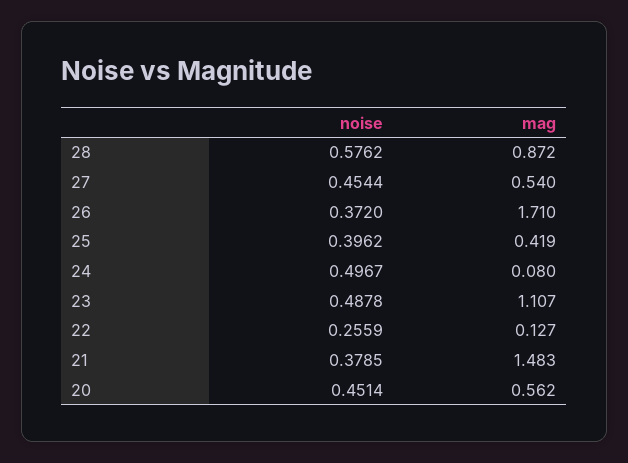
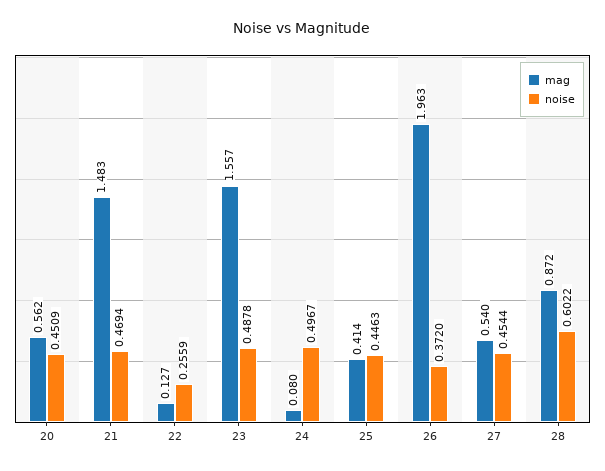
  {
    "noise": {
-     "28": 0.5762,
+     "28": 0.6022,
      "27": 0.4544,
      "26": 0.372,
-     "25": 0.3962,
+     "25": 0.4463,
      "24": 0.4967,
      "23": 0.4878,
      "22": 0.2559,
-     "21": 0.3785,
+     "21": 0.4694,
-     "20": 0.4514
+     "20": 0.4509
    },
    "mag": {
      "28": 0.872,
      "27": 0.54,
-     "26": 1.71,
+     "26": 1.963,
-     "25": 0.419,
+     "25": 0.414,
      "24": 0.08,
-     "23": 1.107,
+     "23": 1.557,
      "22": 0.127,
      "21": 1.483,
      "20": 0.562
    }
  }

